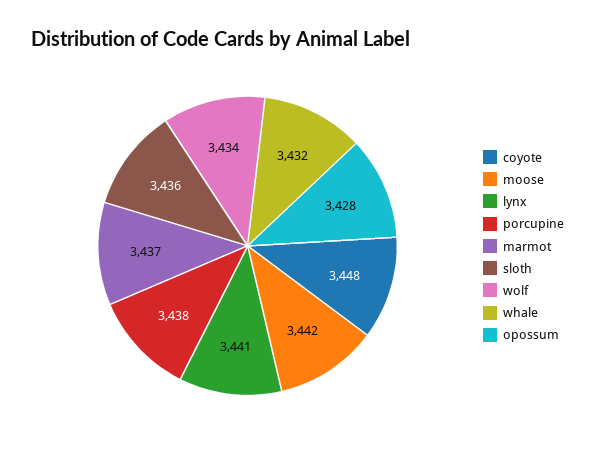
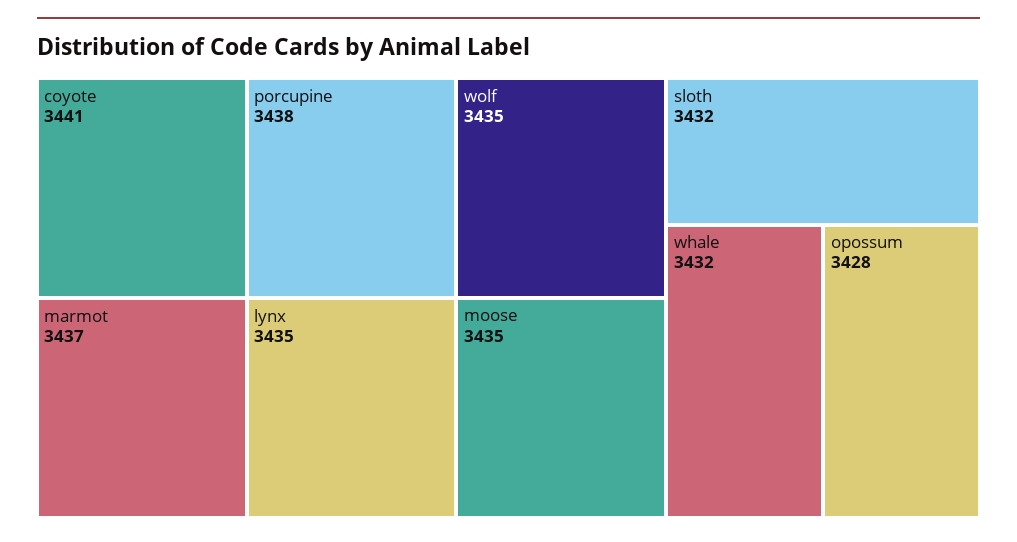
  {
-   "coyote": 3448,
+   "coyote": 3441,
-   "moose": 3442,
+   "moose": 3435,
-   "lynx": 3441,
+   "lynx": 3435,
    "porcupine": 3438,
    "marmot": 3437,
-   "sloth": 3436,
+   "sloth": 3432,
-   "wolf": 3434,
+   "wolf": 3435,
    "whale": 3432,
    "opossum": 3428
  }

